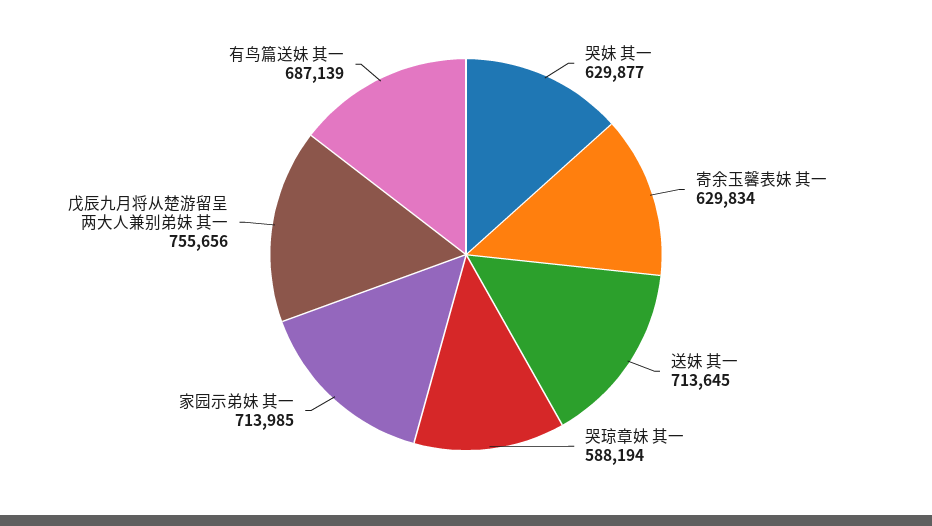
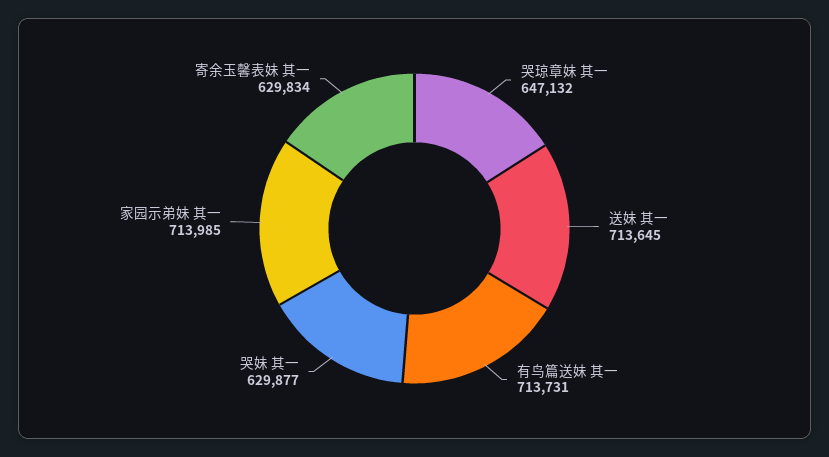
  {
    "哭妹 其一": 629877,
    "寄余玉馨表妹 其一": 629834,
    "送妹 其一": 713645,
-   "哭琼章妹 其一": 588194,
+   "哭琼章妹 其一": 647132,
    "家园示弟妹 其一": 713985,
-   "戊辰九月将从楚游留呈两大人兼别弟妹 其一": 755656,
-   "有鸟篇送妹 其一": 687139
+   "有鸟篇送妹 其一": 713731
  }

